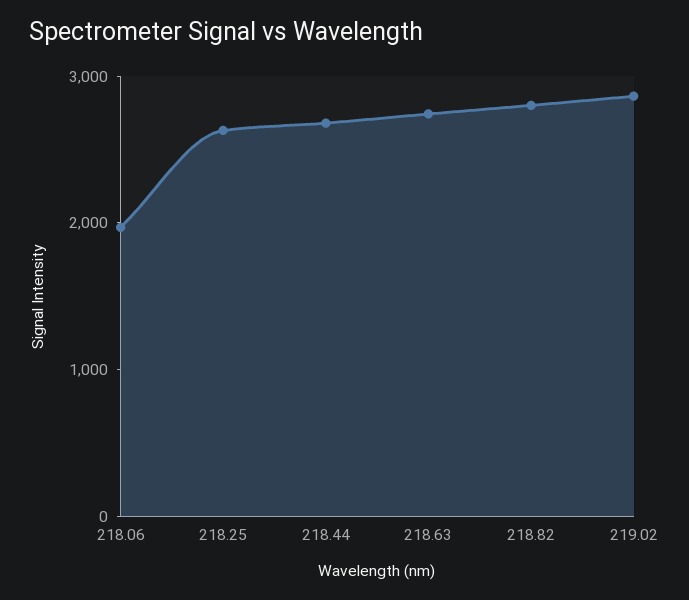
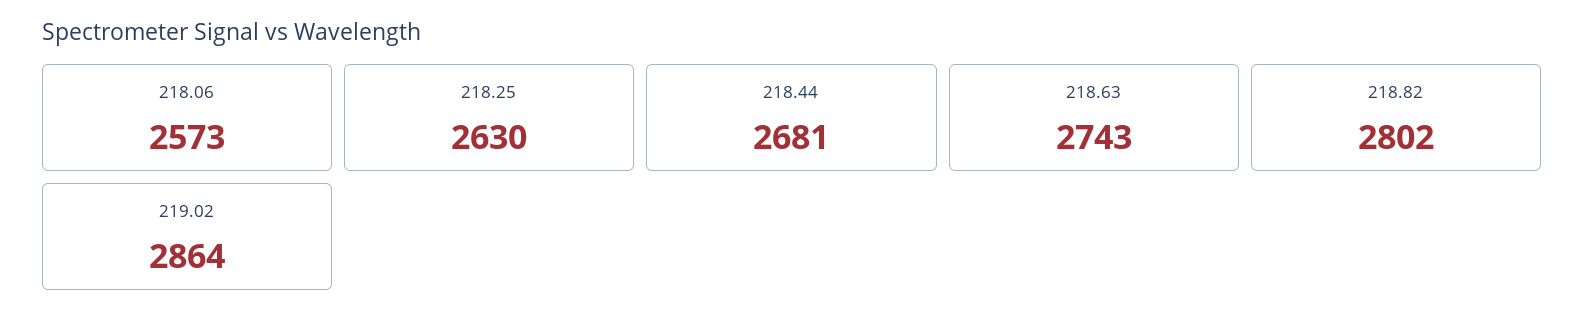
  {
-   "218.06": 2000,
+   "218.06": 2573,
    "218.25": 2630,
    "218.44": 2681,
    "218.63": 2743,
    "218.82": 2802,
    "219.02": 2864
  }

